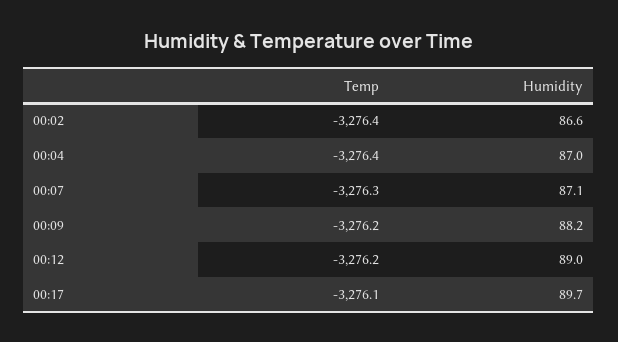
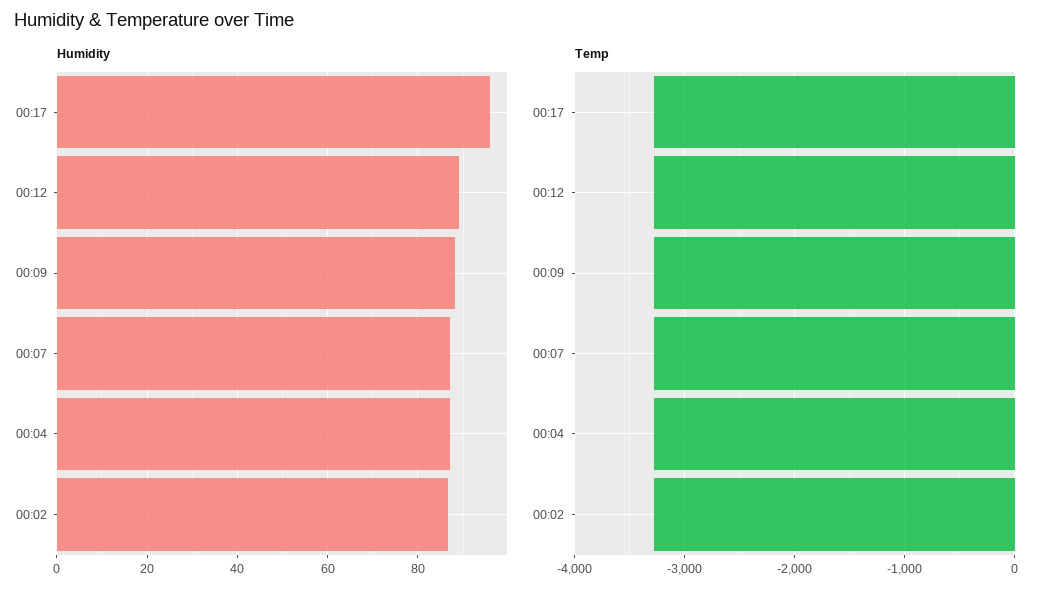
  {
    "Temp": {
      "00:02": -3276.4,
      "00:04": -3276.4,
      "00:07": -3276.3,
      "00:09": -3276.2,
      "00:12": -3276.2,
      "00:17": -3276.1
    },
    "Humidity": {
      "00:02": 86.6,
      "00:04": 87,
      "00:07": 87.1,
      "00:09": 88.2,
      "00:12": 89,
-     "00:17": 89.7
+     "00:17": 96
    }
  }

